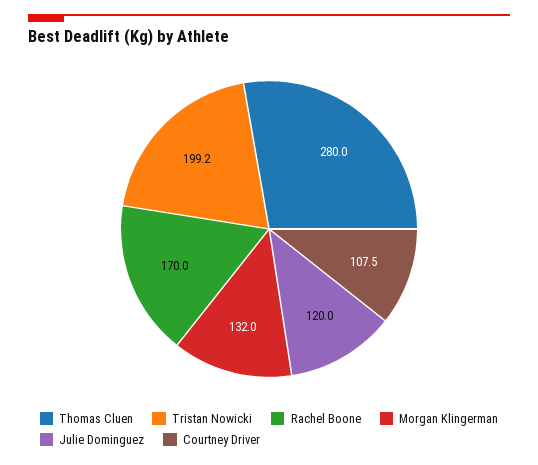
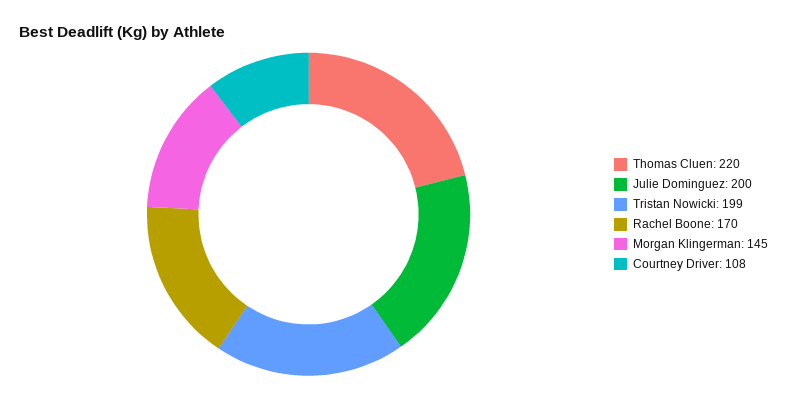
  {
-   "Thomas Cluen": 280,
+   "Thomas Cluen": 220,
    "Tristan Nowicki": 199.2,
    "Rachel Boone": 170,
-   "Morgan Klingerman": 132,
+   "Morgan Klingerman": 145,
-   "Julie Dominguez": 120,
+   "Julie Dominguez": 200,
    "Courtney Driver": 107.5
  }

